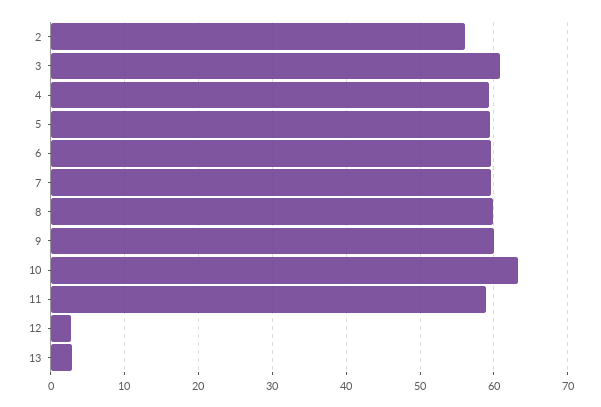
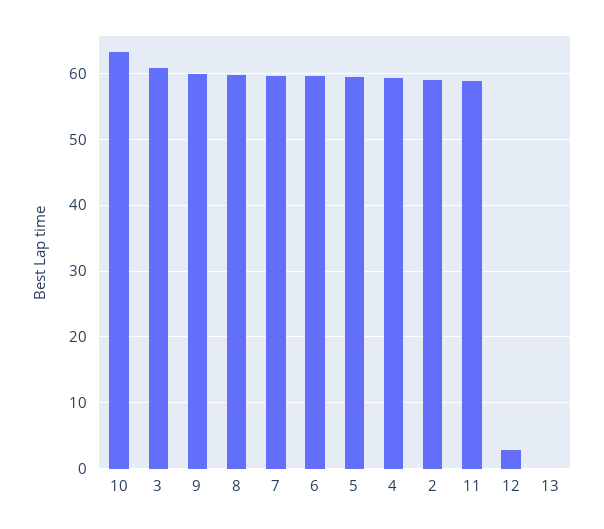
  {
-   "2": 56,
+   "2": 59,
    "3": 61,
    "4": 59,
    "5": 59,
    "6": 60,
    "7": 60,
    "8": 60,
    "9": 60,
    "10": 63,
    "11": 59,
    "12": 3,
-   "13": 3
+   "13": 0
  }

